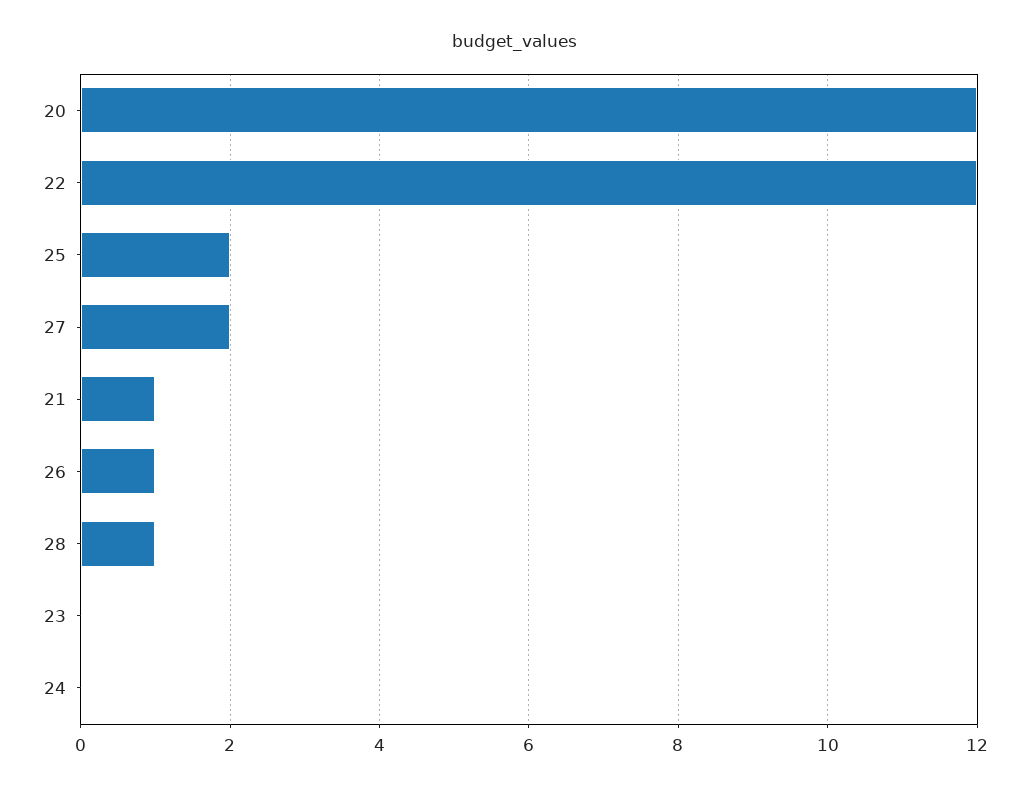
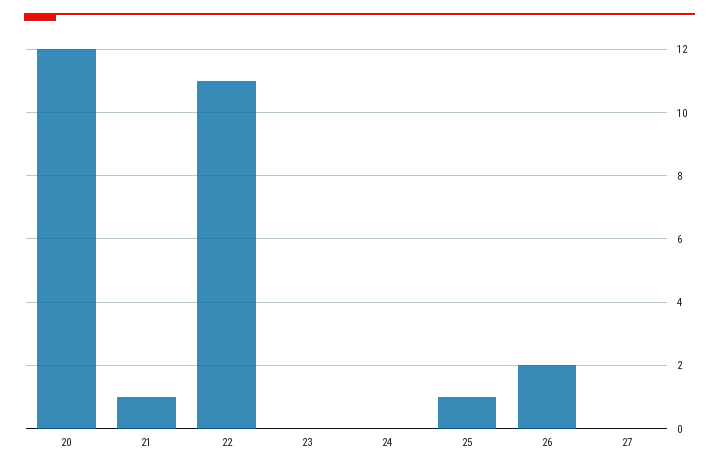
  {
    "20": 12,
-   "22": 12,
+   "22": 11,
-   "25": 2,
+   "25": 1,
-   "27": 2,
+   "27": 0,
    "21": 1,
-   "26": 1,
+   "26": 2,
-   "28": 1,
    "23": 0,
    "24": 0
  }

